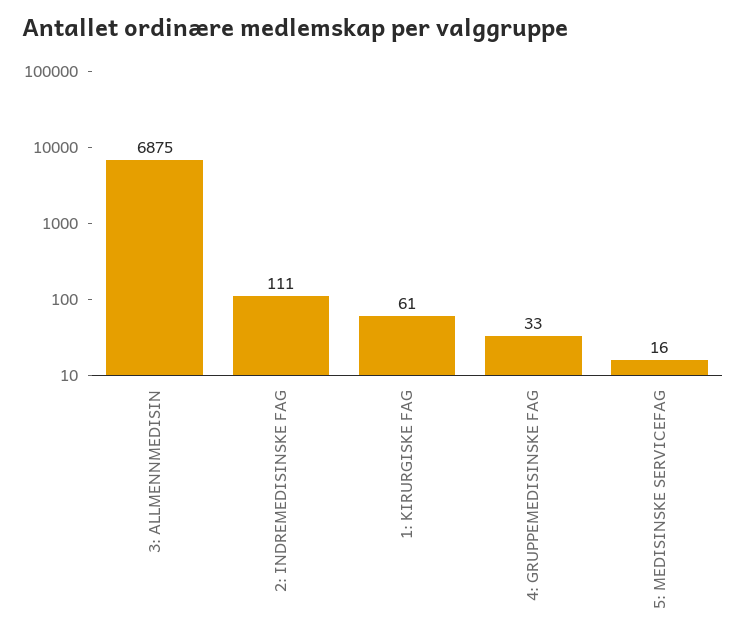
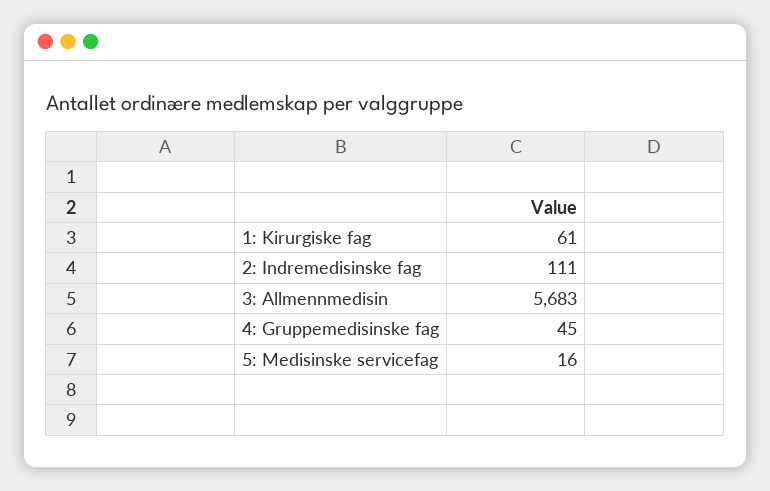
  {
-   "3: ALLMENNMEDISIN": 6875,
+   "3: ALLMENNMEDISIN": 5683,
    "2: INDREMEDISINSKE FAG": 111,
    "1: KIRURGISKE FAG": 61,
-   "4: GRUPPEMEDISINSKE FAG": 33,
+   "4: GRUPPEMEDISINSKE FAG": 45,
    "5: MEDISINSKE SERVICEFAG": 16
  }

